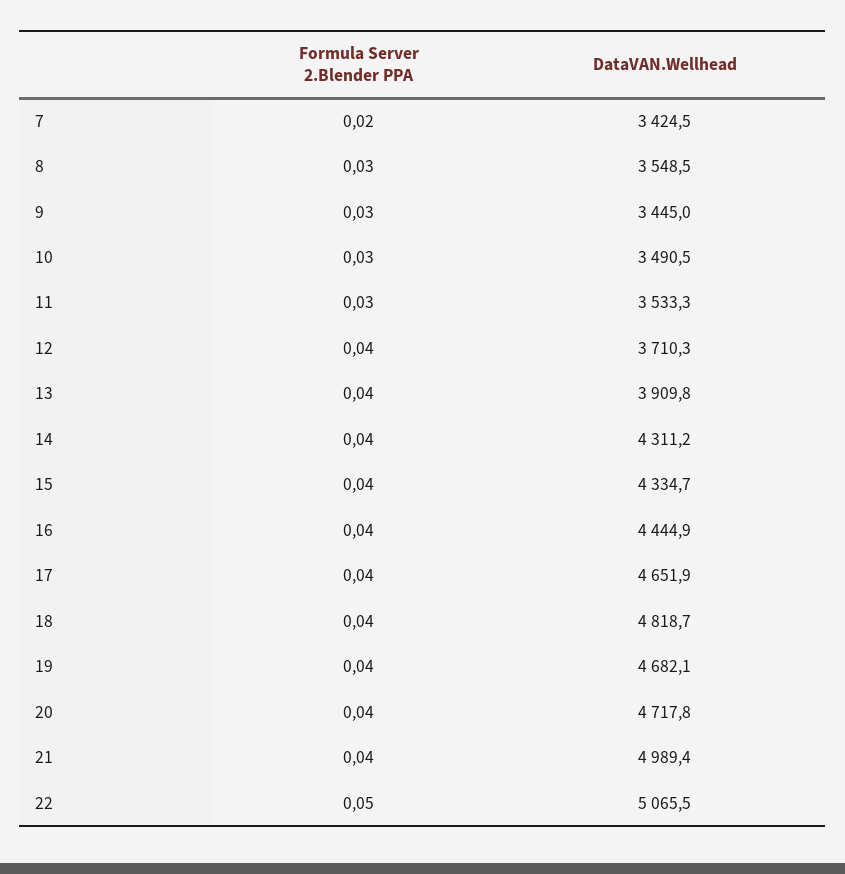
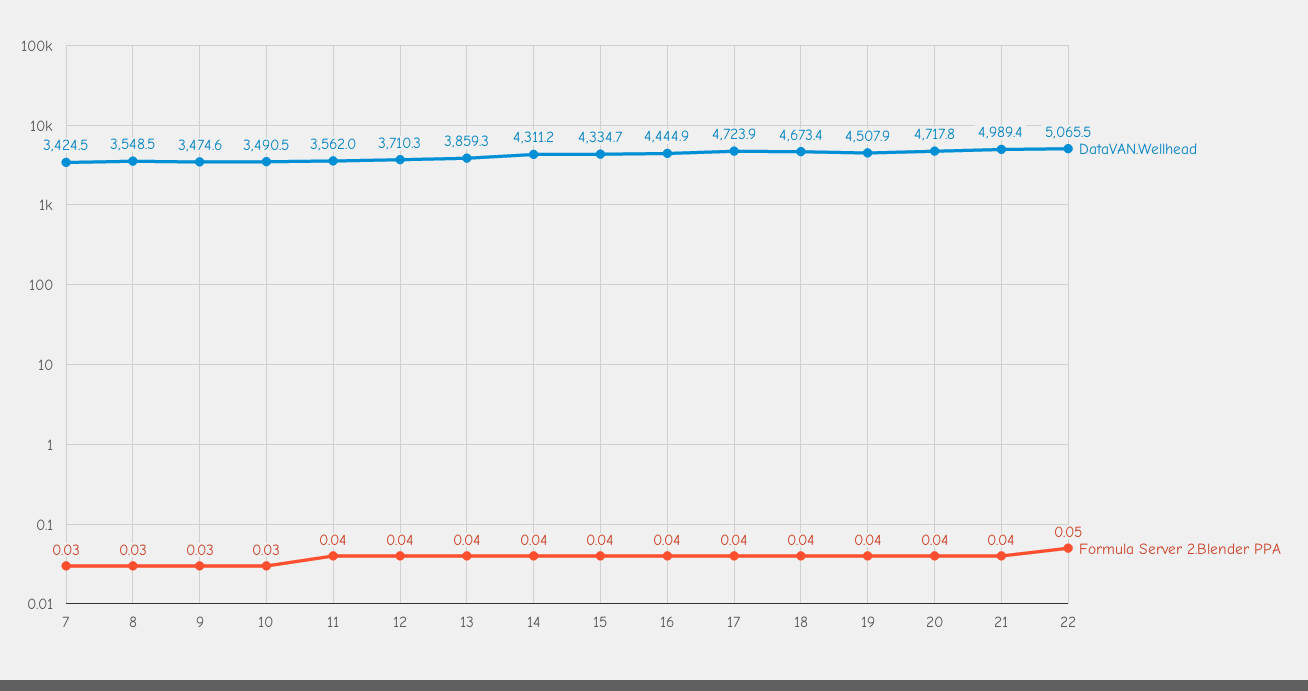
  {
    "Formula Server 2.Blender PPA": {
-     "7": 0.02,
+     "7": 0.03,
      "8": 0.03,
      "9": 0.03,
      "10": 0.03,
-     "11": 0.03,
+     "11": 0.04,
      "12": 0.04,
      "13": 0.04,
      "14": 0.04,
      "15": 0.04,
      "16": 0.04,
      "17": 0.04,
      "18": 0.04,
      "19": 0.04,
      "20": 0.04,
      "21": 0.04,
      "22": 0.05
    },
    "DataVAN.Wellhead": {
      "7": 3424.5,
      "8": 3548.5,
-     "9": 3445,
+     "9": 3474.6,
      "10": 3490.5,
-     "11": 3533.3,
+     "11": 3562,
      "12": 3710.3,
-     "13": 3909.8,
+     "13": 3859.3,
      "14": 4311.2,
      "15": 4334.7,
      "16": 4444.9,
-     "17": 4651.9,
+     "17": 4723.9,
-     "18": 4818.7,
+     "18": 4673.4,
-     "19": 4682.1,
+     "19": 4507.9,
      "20": 4717.8,
      "21": 4989.4,
      "22": 5065.5
    }
  }

